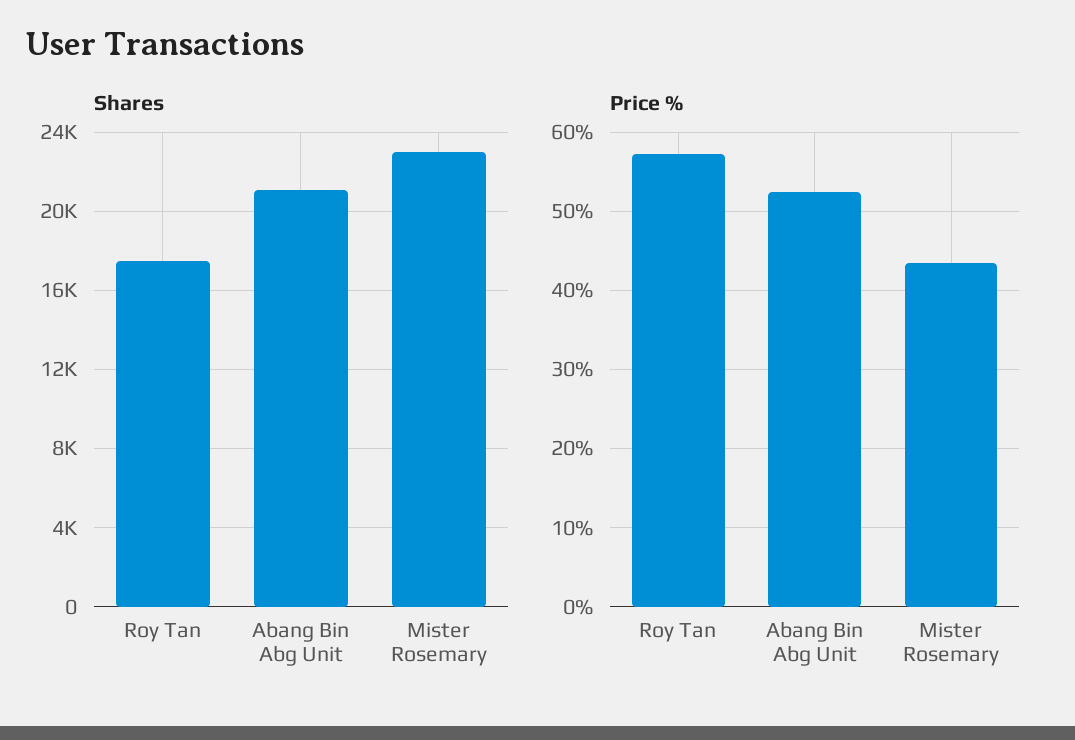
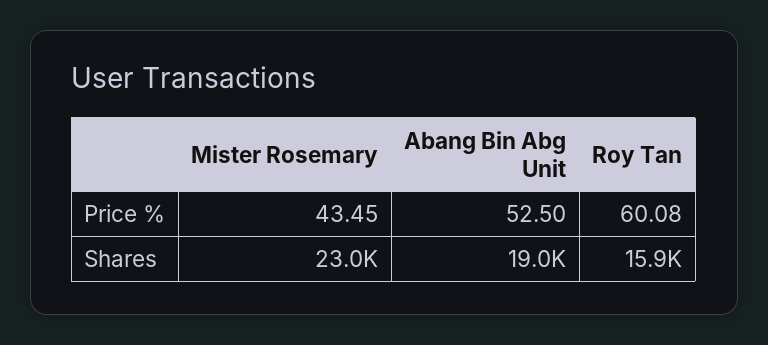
  {
    "Shares": {
-     "Roy Tan": 17500,
+     "Roy Tan": 15900,
-     "Abang Bin Abg Unit": 21000,
+     "Abang Bin Abg Unit": 19000,
      "Mister Rosemary": 23000
    },
    "Price %": {
-     "Roy Tan": 57,
+     "Roy Tan": 60.08,
      "Abang Bin Abg Unit": 52.5,
      "Mister Rosemary": 43.45
    }
  }

